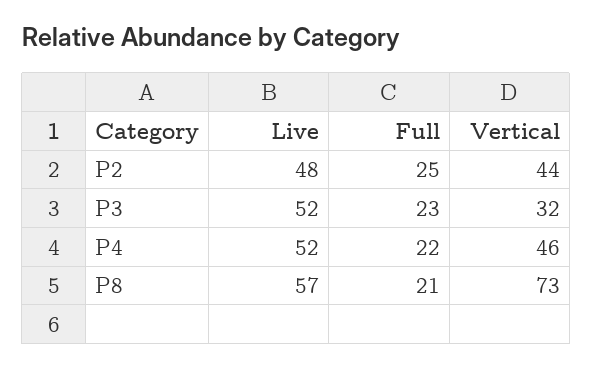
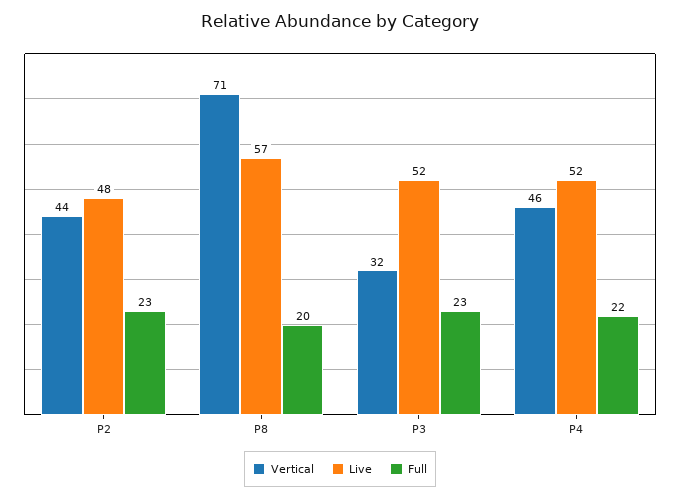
  {
    "Live": {
      "P2": 48,
      "P3": 52,
      "P4": 52,
      "P8": 57
    },
    "Full": {
-     "P2": 25,
+     "P2": 23,
      "P3": 23,
      "P4": 22,
-     "P8": 21
+     "P8": 20
    },
    "Vertical": {
      "P2": 44,
      "P3": 32,
      "P4": 46,
-     "P8": 73
+     "P8": 71
    }
  }

